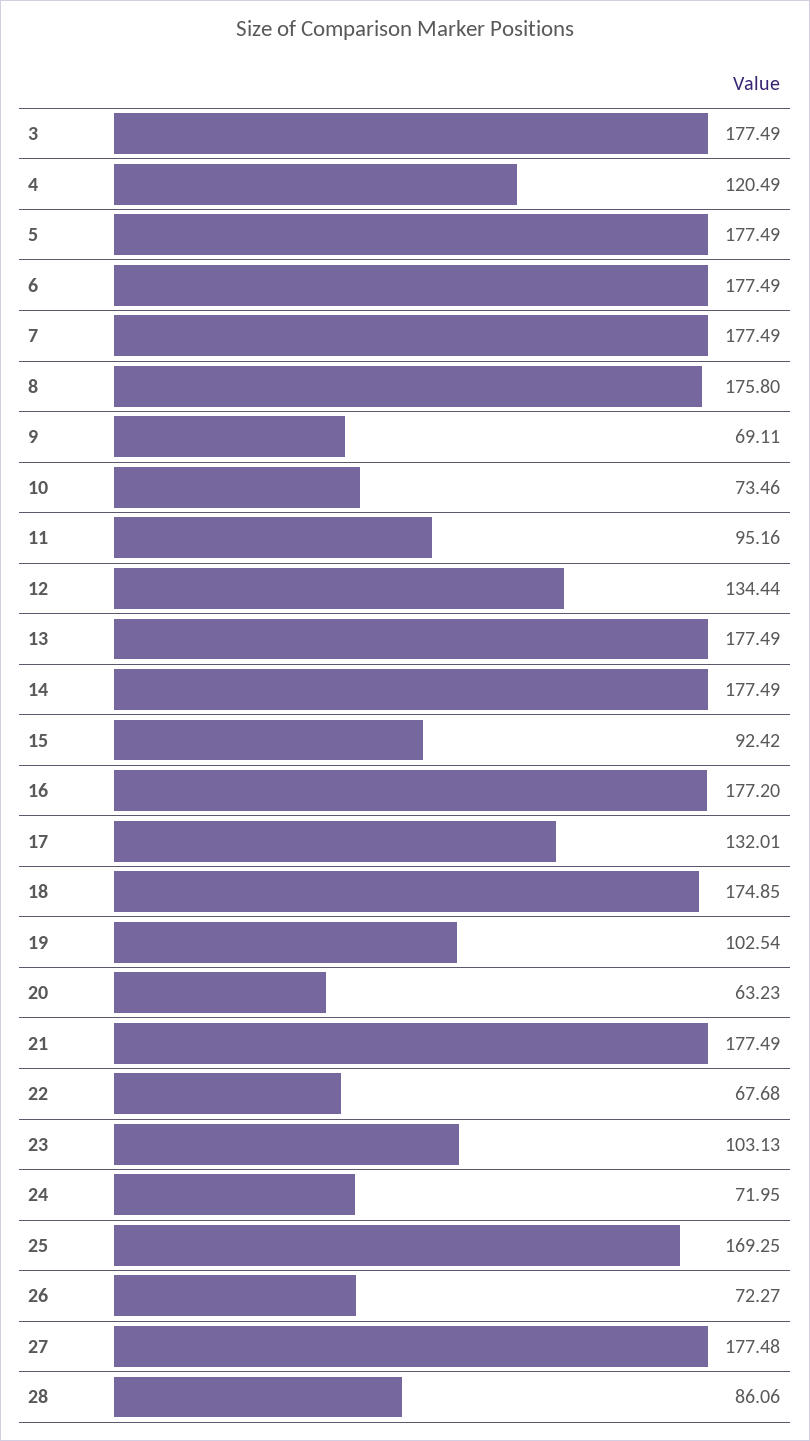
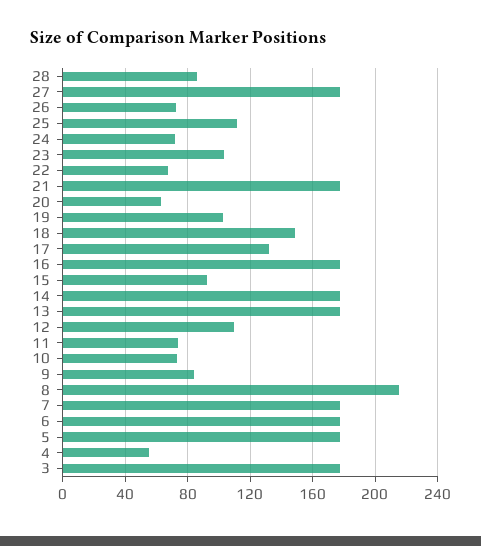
  {
    "3": 177.49,
-   "4": 120.49,
+   "4": 55,
    "5": 177.49,
    "6": 177.49,
    "7": 177.49,
-   "8": 175.8,
+   "8": 215,
-   "9": 69.11,
+   "9": 85,
    "10": 73.46,
-   "11": 95.16,
+   "11": 75,
-   "12": 134.44,
+   "12": 110,
    "13": 177.49,
    "14": 177.49,
    "15": 92.42,
    "16": 177.2,
    "17": 132.01,
-   "18": 174.85,
+   "18": 150,
    "19": 102.54,
    "20": 63.23,
    "21": 177.49,
    "22": 67.68,
    "23": 103.13,
    "24": 71.95,
-   "25": 169.25,
+   "25": 110,
    "26": 72.27,
    "27": 177.48,
    "28": 86.06
  }

